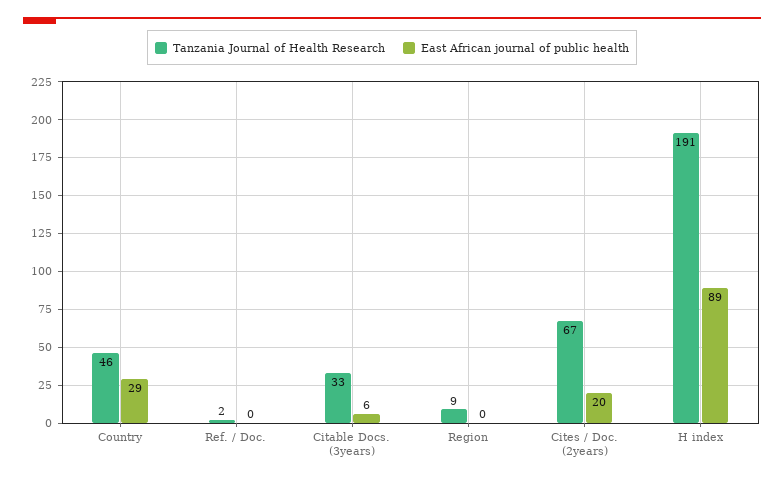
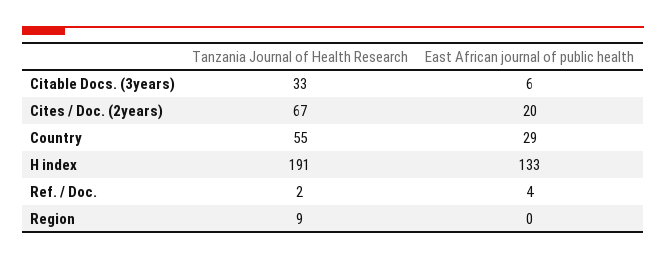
  {
    "Tanzania Journal of Health Research": {
-     "Country": 46,
+     "Country": 55,
      "Ref. / Doc.": 2,
      "Citable Docs. (3years)": 33,
      "Region": 9,
      "Cites / Doc. (2years)": 67,
      "H index": 191
    },
    "East African journal of public health": {
      "Country": 29,
-     "Ref. / Doc.": 0,
+     "Ref. / Doc.": 4,
      "Citable Docs. (3years)": 6,
      "Region": 0,
      "Cites / Doc. (2years)": 20,
-     "H index": 89
+     "H index": 133
    }
  }

